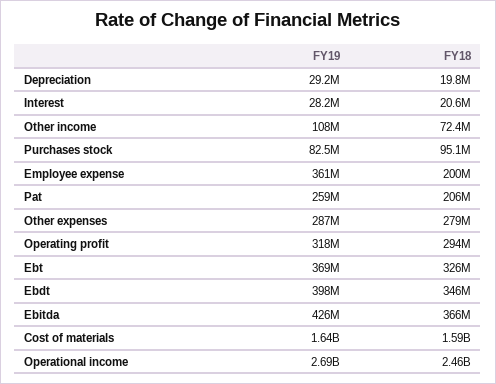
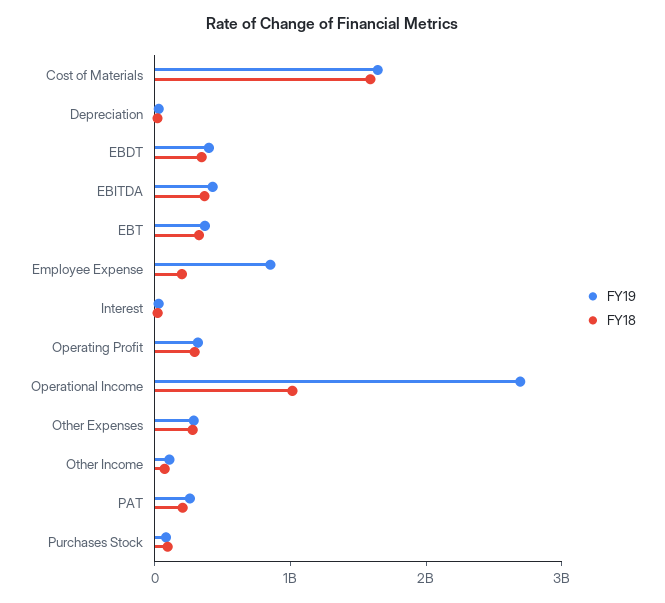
  {
    "FY19": {
      "Depreciation": 29200000,
      "Interest": 28200000,
      "Other income": 108000000,
      "Purchases stock": 82500000,
-     "Employee expense": 361000000,
+     "Employee expense": 800000000,
      "Pat": 259000000,
      "Other expenses": 287000000,
      "Operating profit": 318000000,
      "Ebt": 369000000,
      "Ebdt": 398000000,
      "Ebitda": 426000000,
      "Cost of materials": 1640000000,
      "Operational income": 2690000000
    },
    "FY18": {
      "Depreciation": 19800000,
      "Interest": 20600000,
      "Other income": 72400000,
      "Purchases stock": 95100000,
      "Employee expense": 200000000,
      "Pat": 206000000,
      "Other expenses": 279000000,
      "Operating profit": 294000000,
      "Ebt": 326000000,
      "Ebdt": 346000000,
      "Ebitda": 366000000,
      "Cost of materials": 1590000000,
-     "Operational income": 2460000000
+     "Operational income": 1000000000
    }
  }

